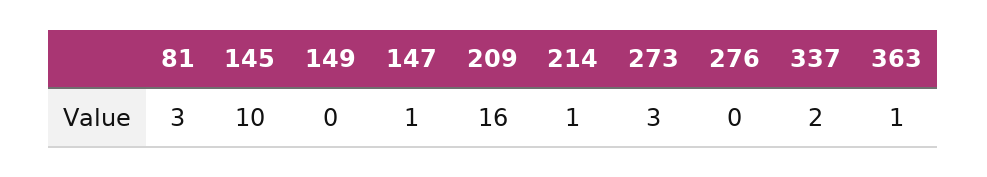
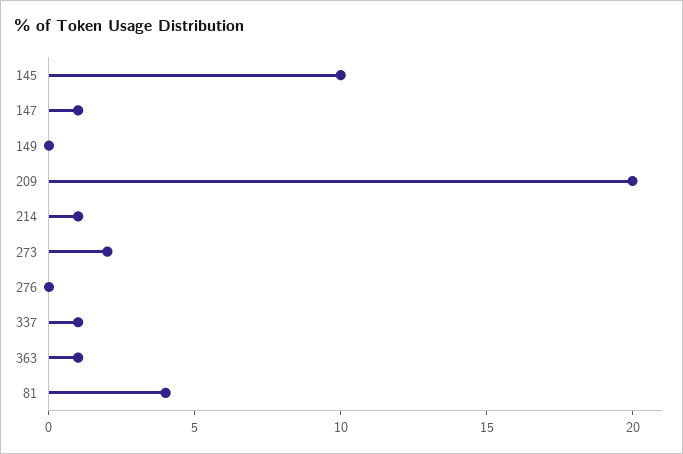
  {
-   "81": 3,
+   "81": 4,
    "145": 10,
    "149": 0,
    "147": 1,
-   "209": 16,
+   "209": 20,
    "214": 1,
-   "273": 3,
+   "273": 2,
    "276": 0,
-   "337": 2,
+   "337": 1,
    "363": 1
  }

